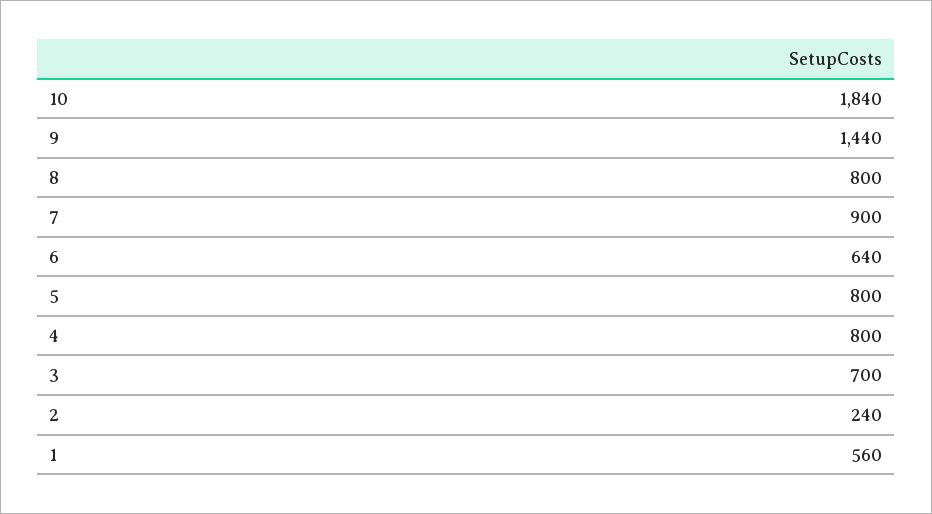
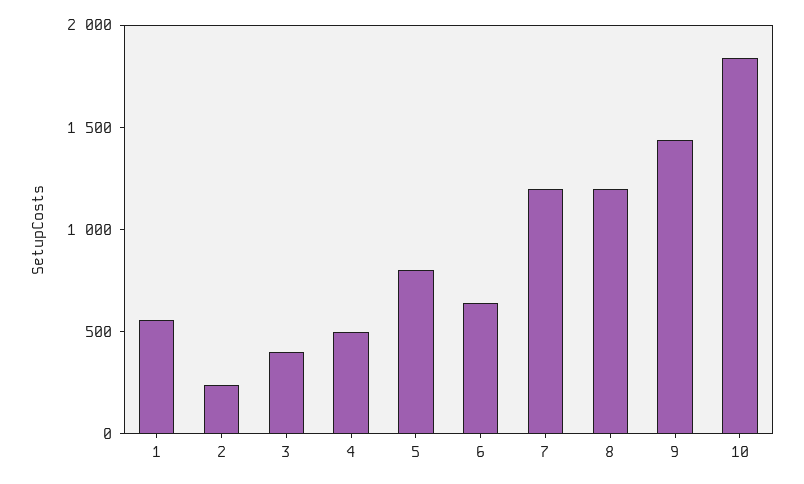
  {
    "10": 1840,
    "9": 1440,
-   "8": 800,
+   "8": 1200,
-   "7": 900,
+   "7": 1200,
    "6": 640,
    "5": 800,
-   "4": 800,
+   "4": 500,
-   "3": 700,
+   "3": 400,
    "2": 240,
    "1": 560
  }

